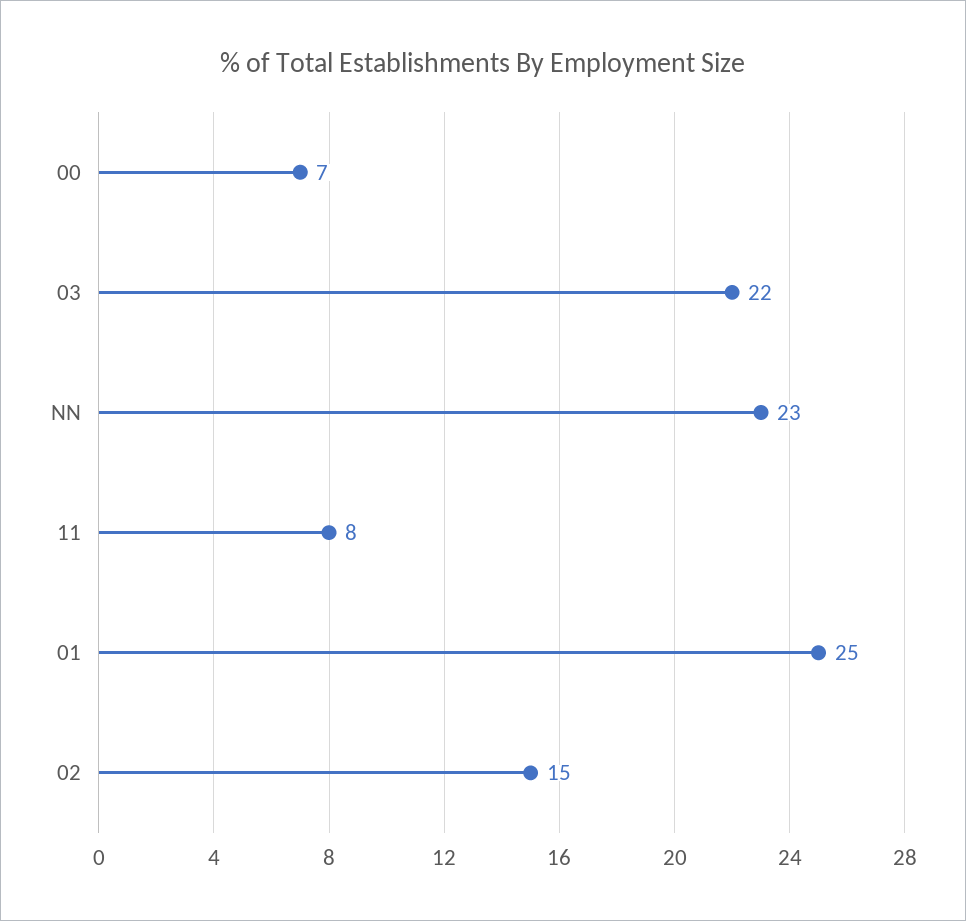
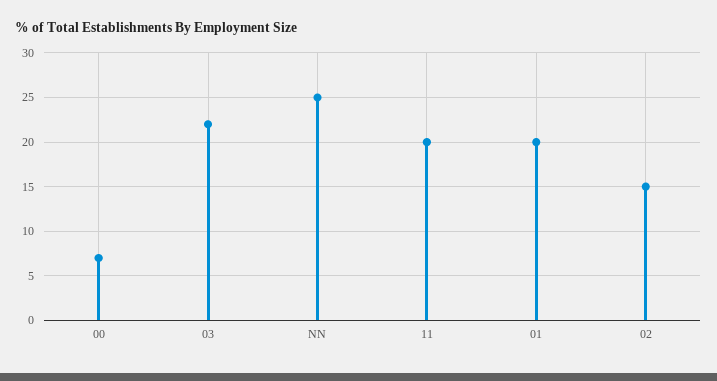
  {
    "00": 7,
    "03": 22,
-   "NN": 23,
+   "NN": 25,
-   "11": 8,
+   "11": 20,
-   "01": 25,
+   "01": 20,
    "02": 15
  }

